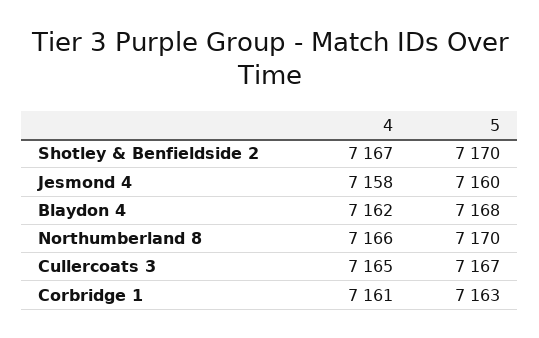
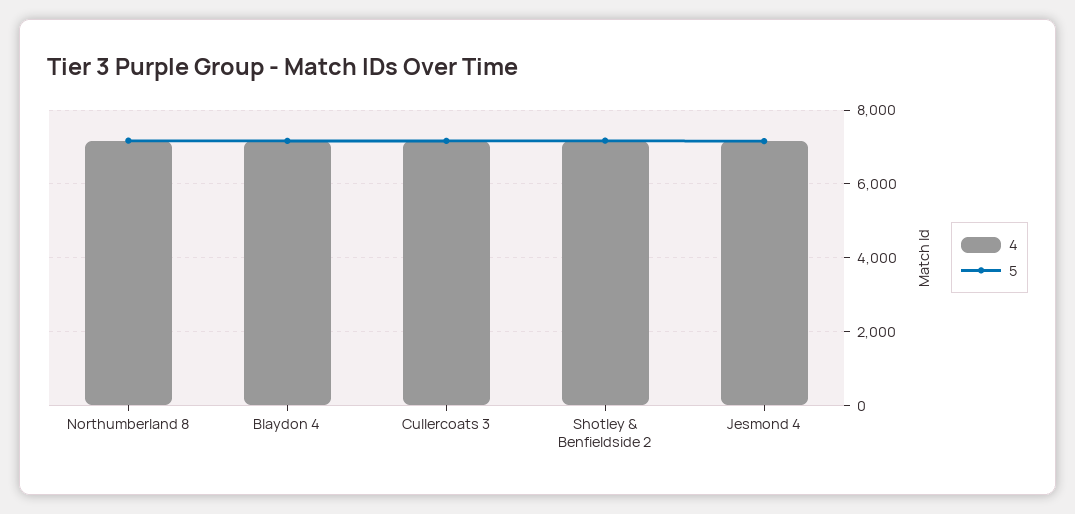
  {
    "4": {
      "Shotley & Benfieldside 2": 7167,
      "Jesmond 4": 7158,
      "Blaydon 4": 7162,
      "Northumberland 8": 7166,
-     "Cullercoats 3": 7165,
+     "Cullercoats 3": 7165
-     "Corbridge 1": 7161
    },
    "5": {
      "Shotley & Benfieldside 2": 7170,
      "Jesmond 4": 7160,
      "Blaydon 4": 7168,
      "Northumberland 8": 7170,
-     "Cullercoats 3": 7167,
+     "Cullercoats 3": 7167
-     "Corbridge 1": 7163
    }
  }

